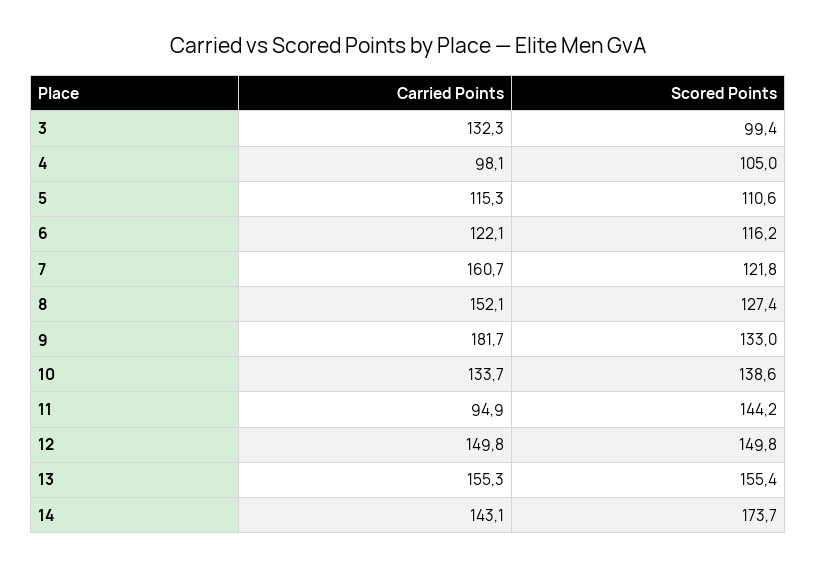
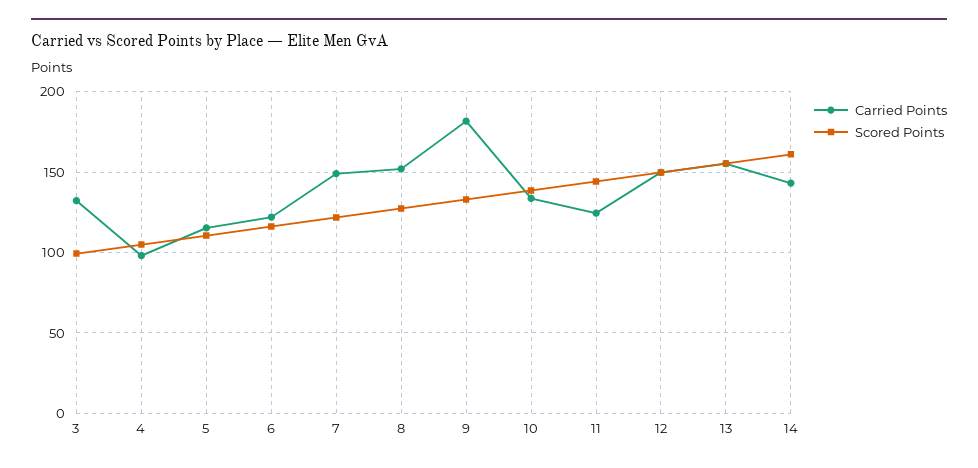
  {
    "Carried Points": {
      "3": 132.3,
      "4": 98.1,
      "5": 115.3,
      "6": 122.1,
-     "7": 160.7,
+     "7": 150,
      "8": 152.1,
      "9": 181.7,
      "10": 133.7,
-     "11": 94.9,
+     "11": 125,
      "12": 149.8,
      "13": 155.3,
      "14": 143.1
    },
    "Scored Points": {
      "3": 99.4,
      "4": 105,
      "5": 110.6,
      "6": 116.2,
      "7": 121.8,
      "8": 127.4,
      "9": 133,
      "10": 138.6,
      "11": 144.2,
      "12": 149.8,
      "13": 155.4,
-     "14": 173.7
+     "14": 160
    }
  }

